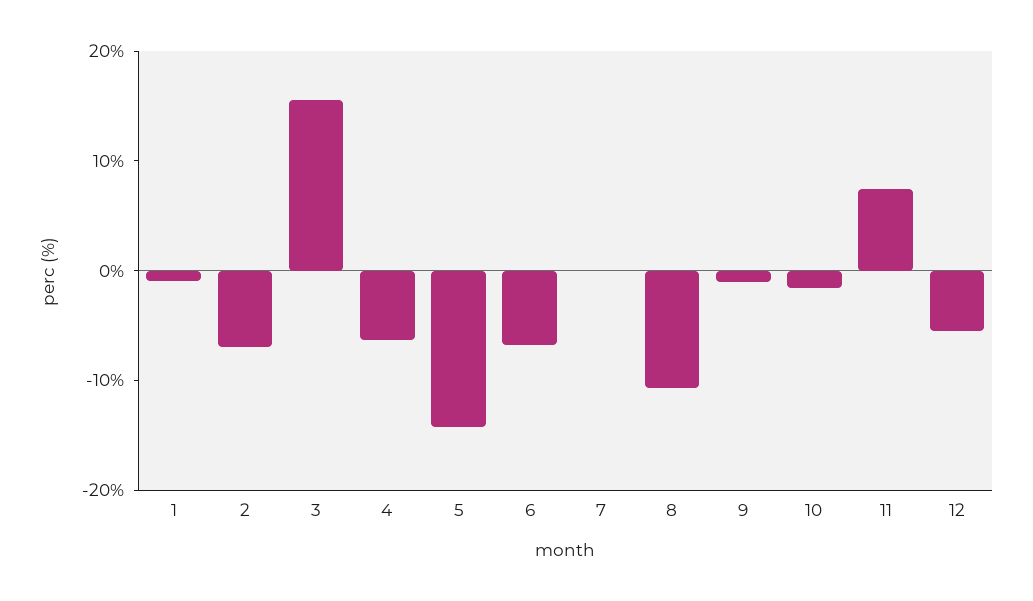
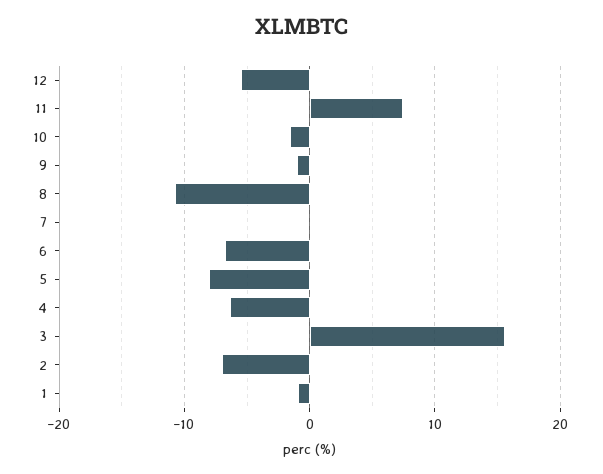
  {
    "1": -1,
    "2": -7,
    "3": 16,
    "4": -6,
-   "5": -14,
+   "5": -8,
    "6": -7,
    "7": 0,
    "8": -11,
    "9": -1,
    "10": -2,
    "11": 7,
    "12": -5
  }

